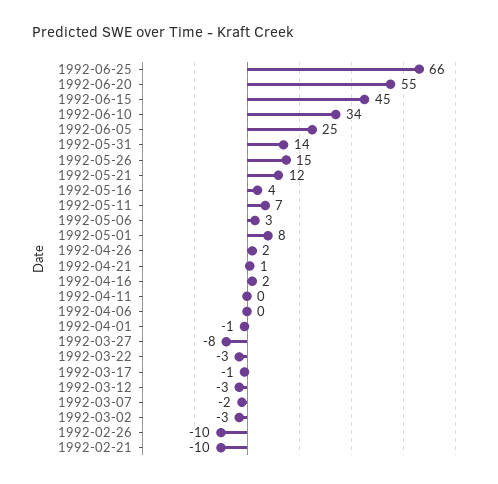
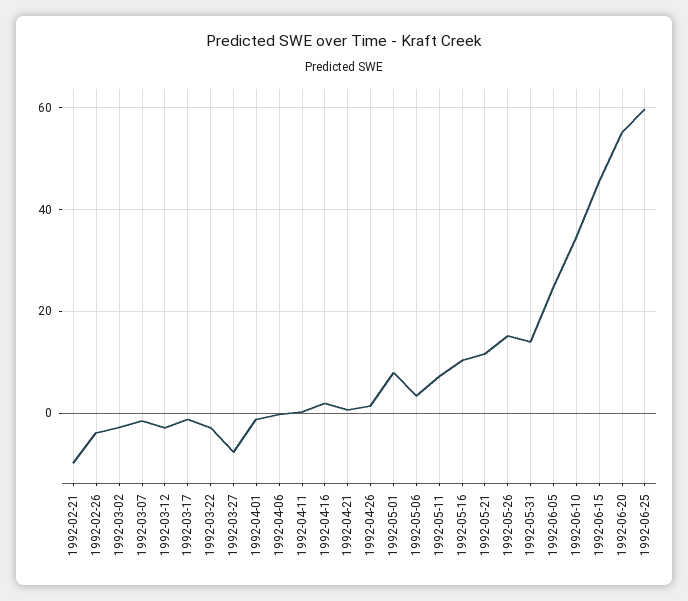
  {
-   "1992-06-25": 66,
+   "1992-06-25": 60,
    "1992-06-20": 55,
    "1992-06-15": 45,
    "1992-06-10": 34,
    "1992-06-05": 25,
    "1992-05-31": 14,
    "1992-05-26": 15,
    "1992-05-21": 12,
-   "1992-05-16": 4,
+   "1992-05-16": 10,
    "1992-05-11": 7,
    "1992-05-06": 3,
    "1992-05-01": 8,
    "1992-04-26": 2,
    "1992-04-21": 1,
    "1992-04-16": 2,
    "1992-04-11": 0,
    "1992-04-06": 0,
    "1992-04-01": -1,
    "1992-03-27": -8,
    "1992-03-22": -3,
    "1992-03-17": -1,
    "1992-03-12": -3,
    "1992-03-07": -2,
    "1992-03-02": -3,
-   "1992-02-26": -10,
+   "1992-02-26": -4,
    "1992-02-21": -10
  }

